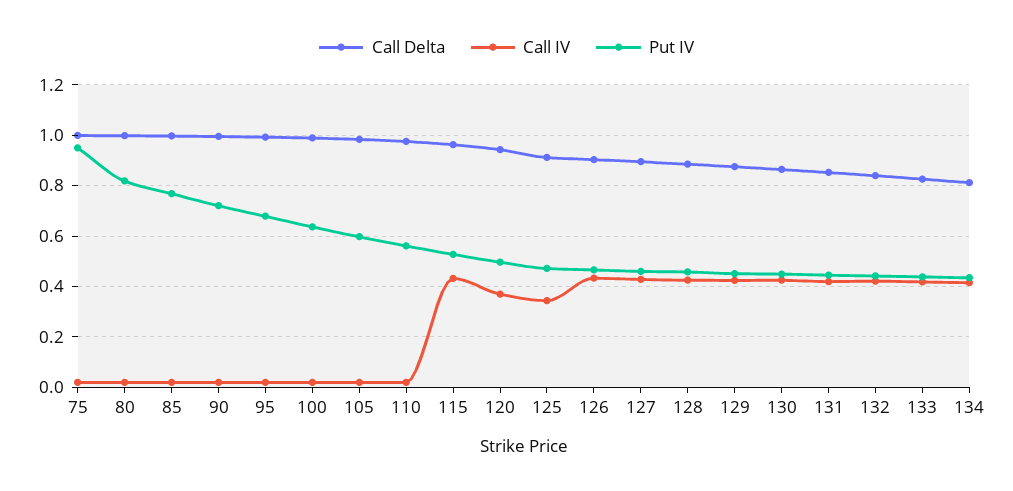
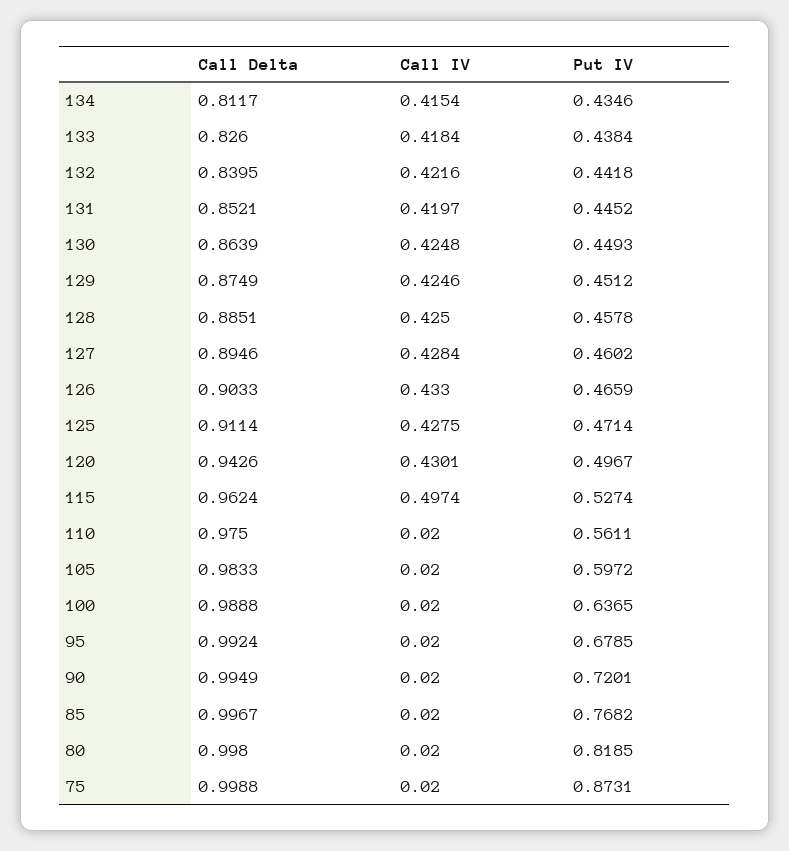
  {
    "Call Delta": {
      "75": 0.9988,
      "80": 0.998,
      "85": 0.9967,
      "90": 0.9949,
      "95": 0.9924,
      "100": 0.9888,
      "105": 0.9833,
      "110": 0.975,
      "115": 0.9624,
      "120": 0.9426,
      "125": 0.9114,
      "126": 0.9033,
      "127": 0.8946,
      "128": 0.8851,
      "129": 0.8749,
      "130": 0.8639,
      "131": 0.8521,
      "132": 0.8395,
      "133": 0.826,
      "134": 0.8117
    },
    "Call IV": {
      "75": 0.02,
      "80": 0.02,
      "85": 0.02,
      "90": 0.02,
      "95": 0.02,
      "100": 0.02,
      "105": 0.02,
      "110": 0.02,
-     "115": 0.425,
+     "115": 0.4974,
-     "120": 0.375,
+     "120": 0.4301,
-     "125": 0.35,
+     "125": 0.4275,
      "126": 0.433,
      "127": 0.4284,
      "128": 0.425,
      "129": 0.4246,
      "130": 0.4248,
      "131": 0.4197,
      "132": 0.4216,
      "133": 0.4184,
      "134": 0.4154
    },
    "Put IV": {
-     "75": 0.95,
+     "75": 0.8731,
      "80": 0.8185,
      "85": 0.7682,
      "90": 0.7201,
      "95": 0.6785,
      "100": 0.6365,
      "105": 0.5972,
      "110": 0.5611,
      "115": 0.5274,
      "120": 0.4967,
      "125": 0.4714,
      "126": 0.4659,
      "127": 0.4602,
      "128": 0.4578,
      "129": 0.4512,
      "130": 0.4493,
      "131": 0.4452,
      "132": 0.4418,
      "133": 0.4384,
      "134": 0.4346
    }
  }

